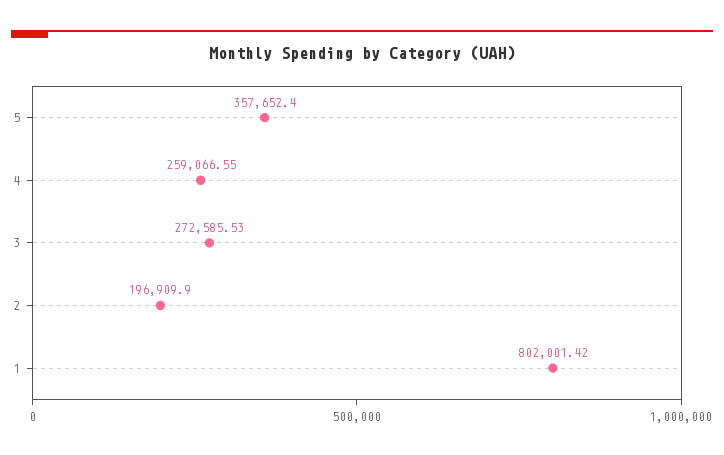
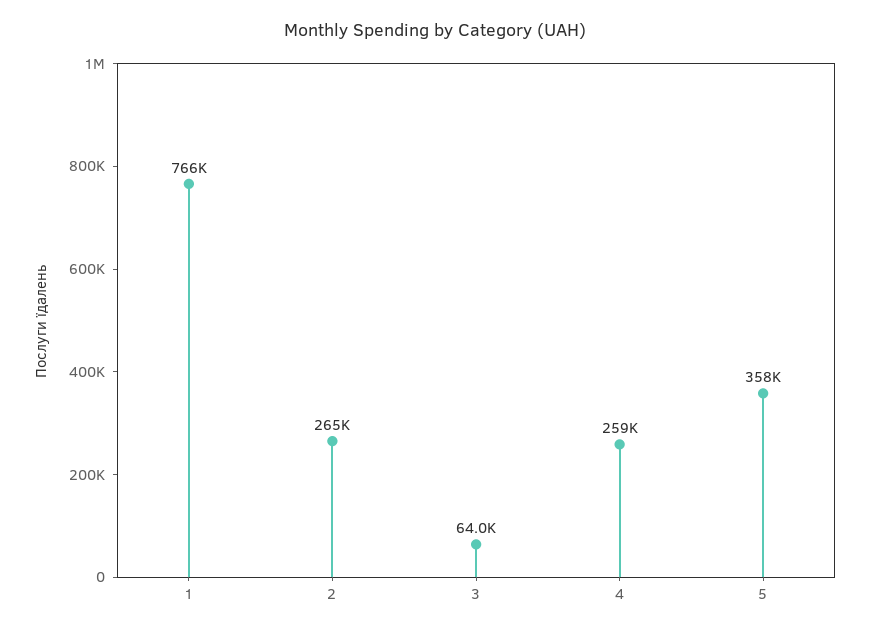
  {
    "5": 357652.4,
    "4": 259066.55,
-   "3": 272585.53,
+   "3": 64000,
-   "2": 196909.9,
+   "2": 265000,
-   "1": 802001.42
+   "1": 766000
  }

